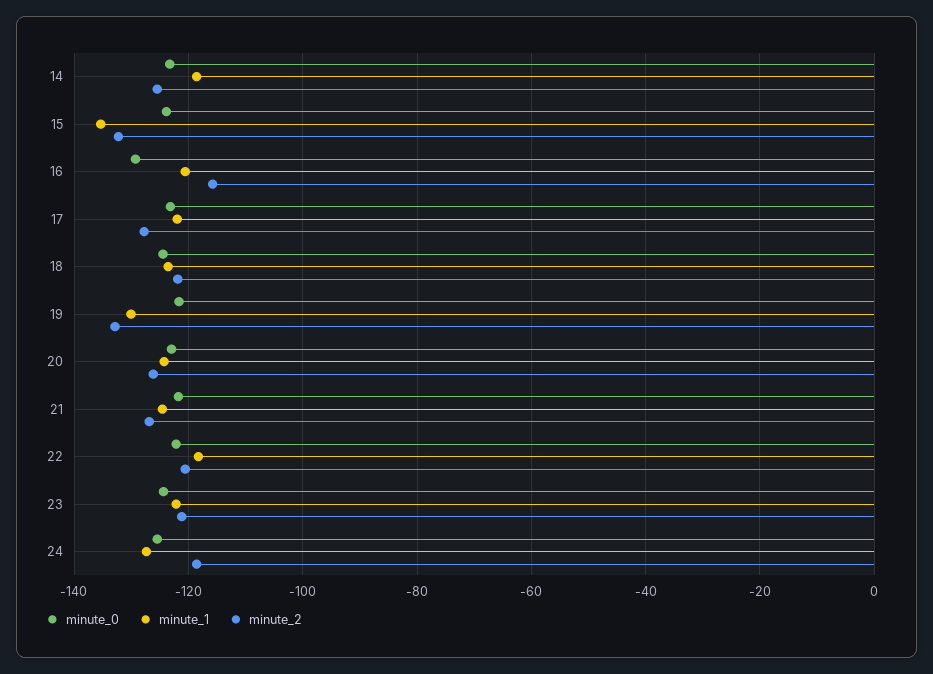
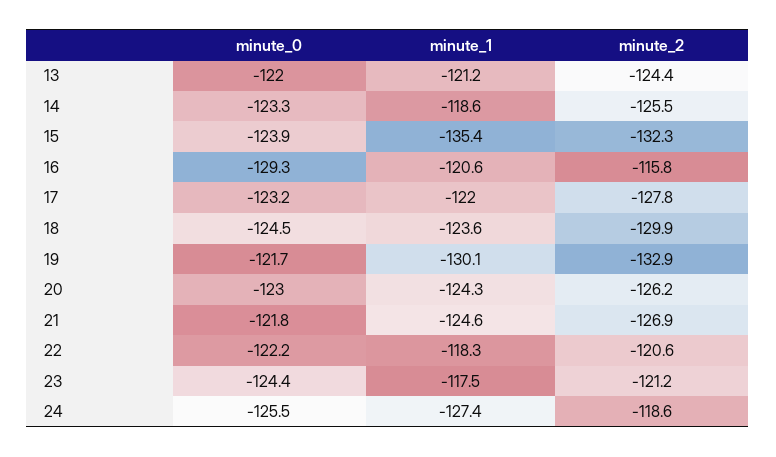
  {
    "minute_0": {
      "14": -123.3,
      "15": -123.9,
      "16": -129.3,
      "17": -123.2,
      "18": -124.5,
      "19": -121.7,
      "20": -123,
      "21": -121.8,
      "22": -122.2,
      "23": -124.4,
-     "24": -125.5
+     "24": -125.5,
+     "13": -122
    },
    "minute_1": {
      "14": -118.6,
      "15": -135.4,
      "16": -120.6,
      "17": -122,
      "18": -123.6,
      "19": -130.1,
      "20": -124.3,
      "21": -124.6,
      "22": -118.3,
-     "23": -122,
+     "23": -117.5,
-     "24": -127.4
+     "24": -127.4,
+     "13": -121.2
    },
    "minute_2": {
      "14": -125.5,
      "15": -132.3,
      "16": -115.8,
      "17": -127.8,
-     "18": -122,
+     "18": -129.9,
      "19": -132.9,
      "20": -126.2,
      "21": -126.9,
      "22": -120.6,
      "23": -121.2,
-     "24": -118.6
+     "24": -118.6,
+     "13": -124.4
    }
  }

